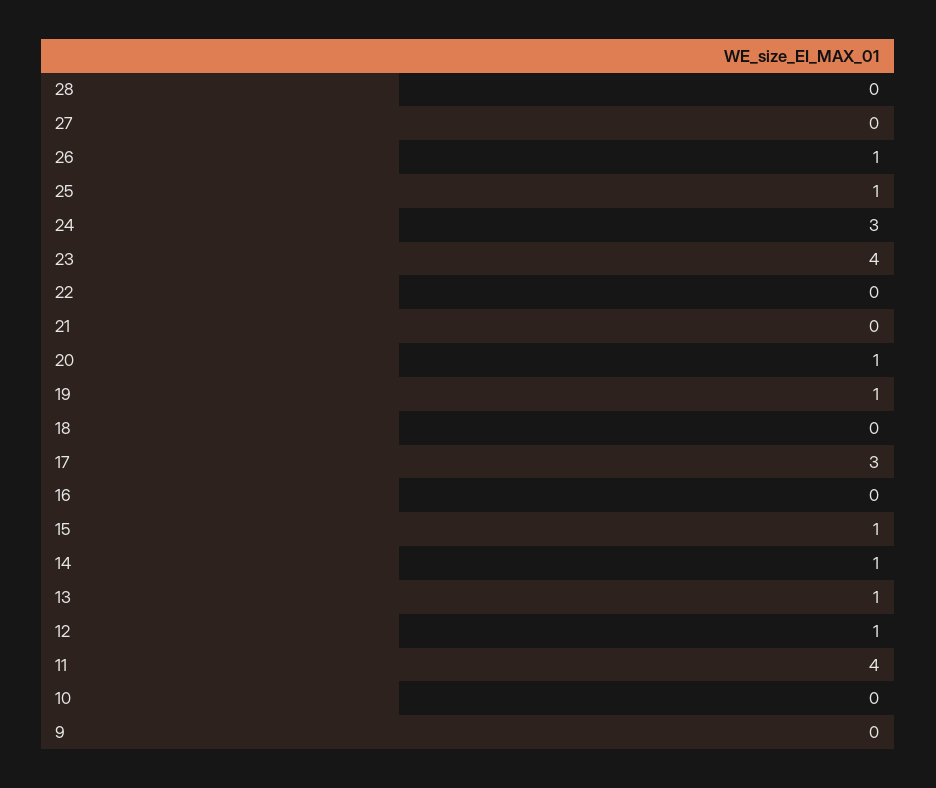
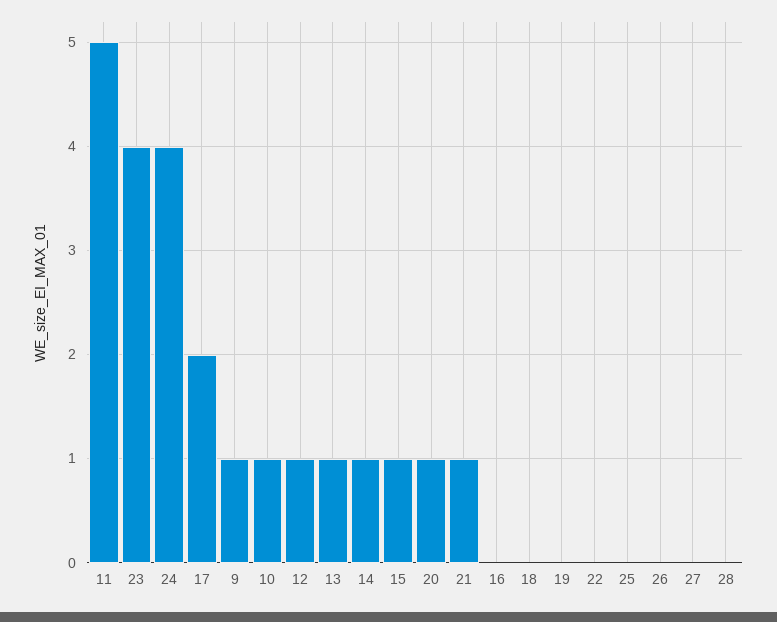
  {
    "28": 0,
    "27": 0,
-   "26": 1,
+   "26": 0,
-   "25": 1,
+   "25": 0,
-   "24": 3,
+   "24": 4,
    "23": 4,
    "22": 0,
-   "21": 0,
+   "21": 1,
    "20": 1,
-   "19": 1,
+   "19": 0,
    "18": 0,
-   "17": 3,
+   "17": 2,
    "16": 0,
    "15": 1,
    "14": 1,
    "13": 1,
    "12": 1,
-   "11": 4,
+   "11": 5,
-   "10": 0,
+   "10": 1,
-   "9": 0
+   "9": 1
  }

